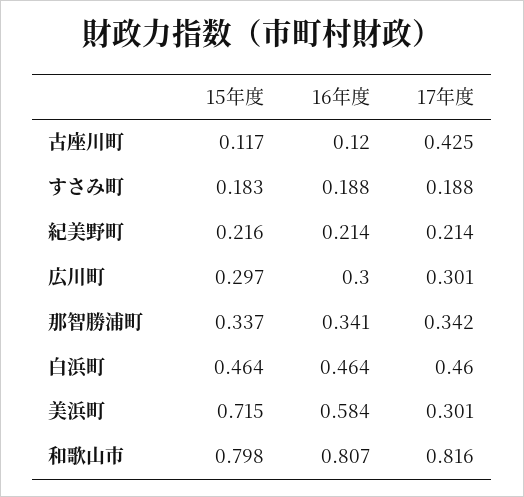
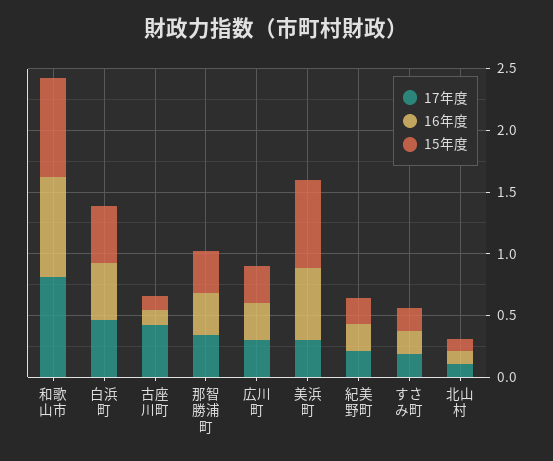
  {
    "15年度": {
      "古座川町": 0.117,
      "すさみ町": 0.183,
      "紀美野町": 0.216,
      "広川町": 0.297,
      "那智勝浦町": 0.337,
      "白浜町": 0.464,
      "美浜町": 0.715,
-     "和歌山市": 0.798
+     "和歌山市": 0.798,
+     "北山村": 0.1
    },
    "16年度": {
      "古座川町": 0.12,
      "すさみ町": 0.188,
      "紀美野町": 0.214,
      "広川町": 0.3,
      "那智勝浦町": 0.341,
      "白浜町": 0.464,
      "美浜町": 0.584,
-     "和歌山市": 0.807
+     "和歌山市": 0.807,
+     "北山村": 0.1
    },
    "17年度": {
      "古座川町": 0.425,
      "すさみ町": 0.188,
      "紀美野町": 0.214,
      "広川町": 0.301,
      "那智勝浦町": 0.342,
      "白浜町": 0.46,
      "美浜町": 0.301,
-     "和歌山市": 0.816
+     "和歌山市": 0.816,
+     "北山村": 0.1
    }
  }

